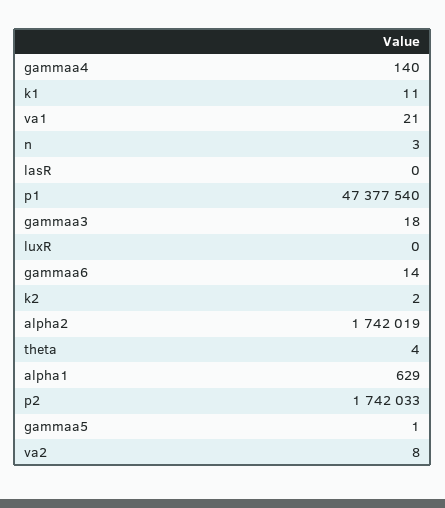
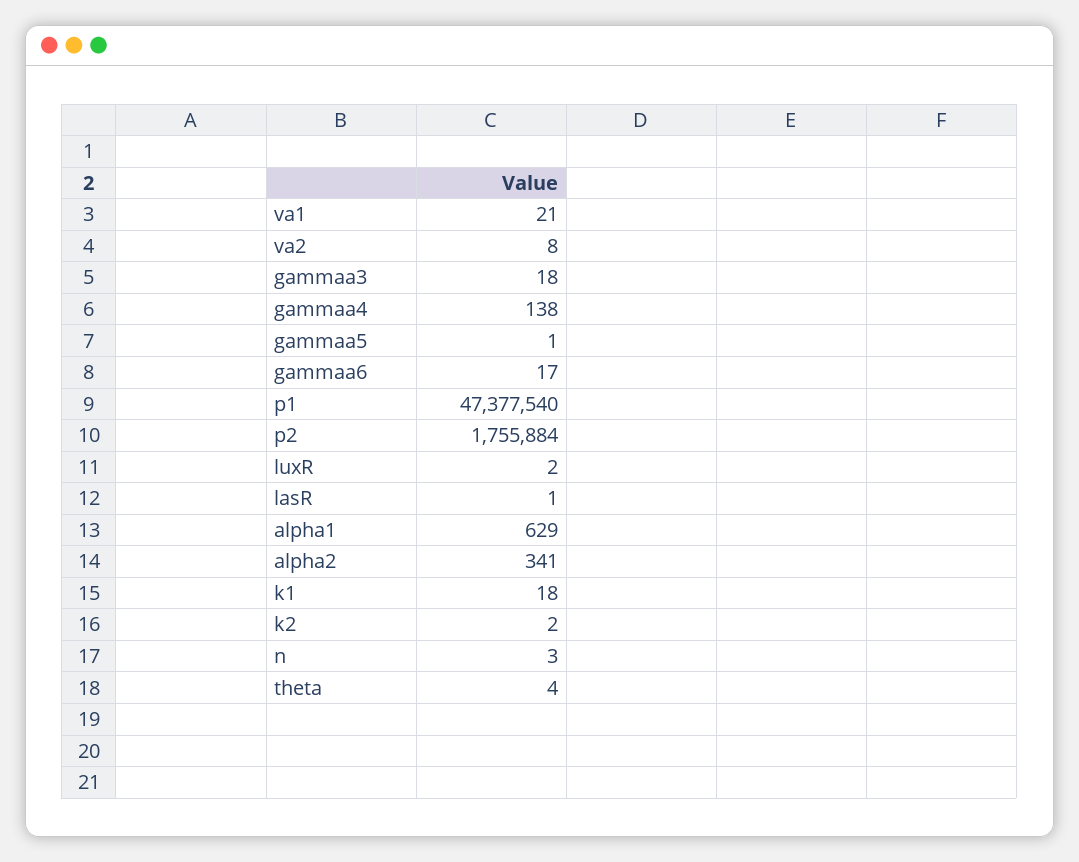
  {
-   "gammaa4": 140,
+   "gammaa4": 138,
-   "k1": 11,
+   "k1": 18,
    "va1": 21,
    "n": 3,
-   "lasR": 0,
+   "lasR": 1,
    "p1": 47377540,
    "gammaa3": 18,
-   "luxR": 0,
+   "luxR": 2,
-   "gammaa6": 14,
+   "gammaa6": 17,
    "k2": 2,
-   "alpha2": 1742019,
+   "alpha2": 341,
    "theta": 4,
    "alpha1": 629,
-   "p2": 1742033,
+   "p2": 1755884,
    "gammaa5": 1,
    "va2": 8
  }

